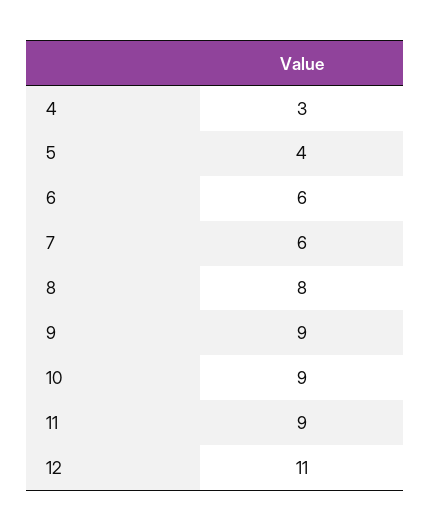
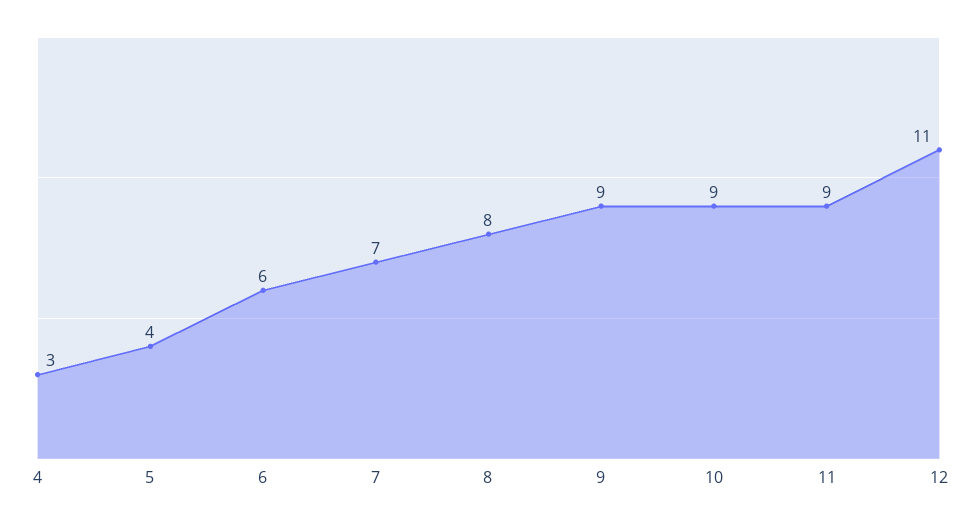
  {
    "4": 3,
    "5": 4,
    "6": 6,
-   "7": 6,
+   "7": 7,
    "8": 8,
    "9": 9,
    "10": 9,
    "11": 9,
    "12": 11
  }

